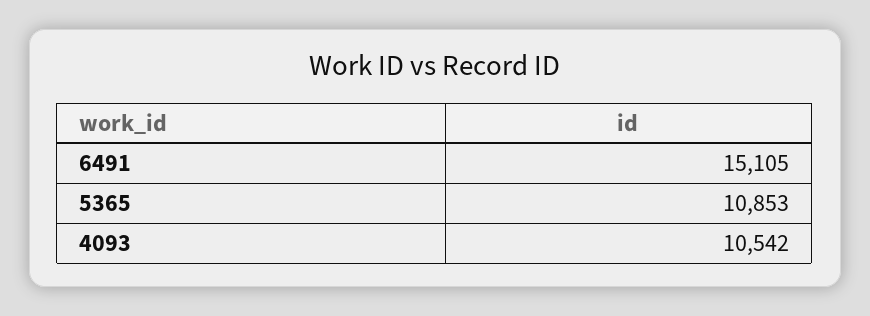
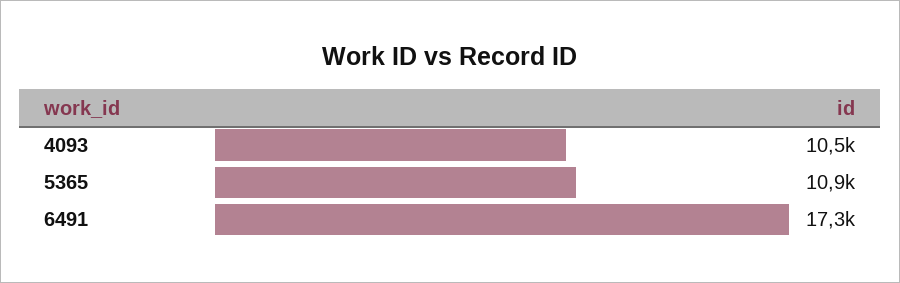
  {
-   "6491": 15105,
+   "6491": 17300,
    "5365": 10853,
    "4093": 10542
  }

